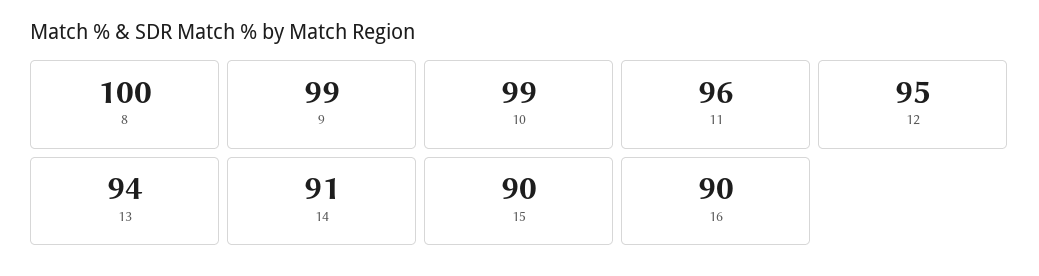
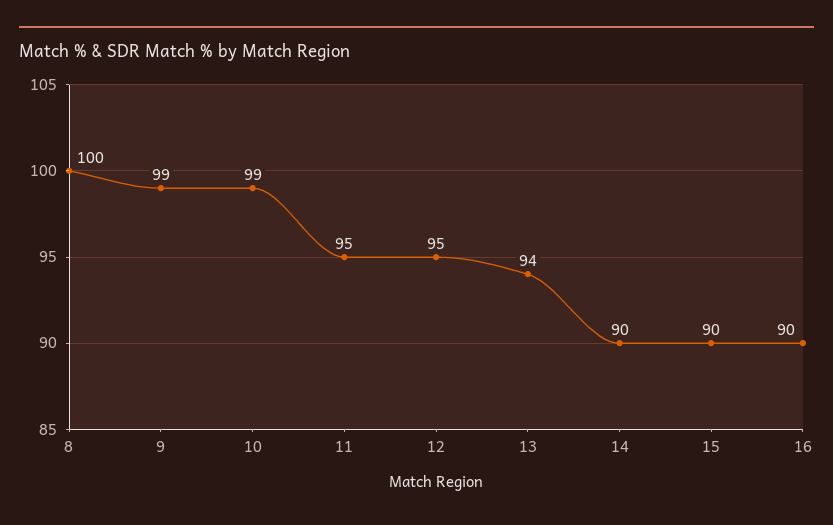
  {
    "8": 100,
    "9": 99,
    "10": 99,
-   "11": 96,
+   "11": 95,
    "12": 95,
    "13": 94,
-   "14": 91,
+   "14": 90,
    "15": 90,
    "16": 90
  }

